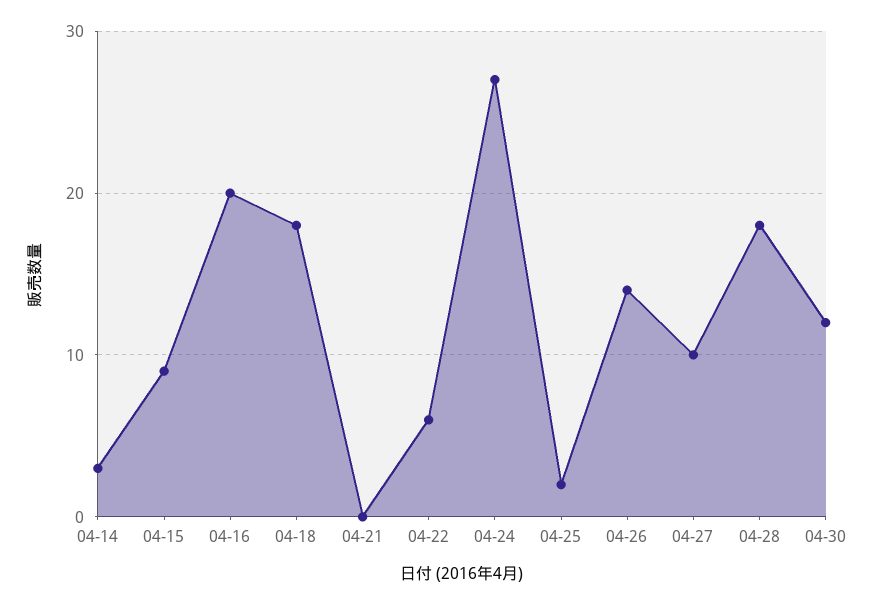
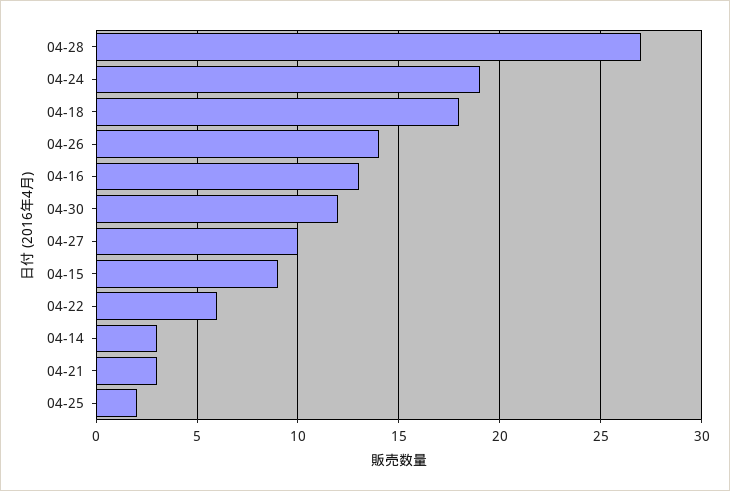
  {
    "04-14": 3,
    "04-15": 9,
-   "04-16": 20,
+   "04-16": 13,
    "04-18": 18,
-   "04-21": 0,
+   "04-21": 3,
    "04-22": 6,
-   "04-24": 27,
+   "04-24": 19,
    "04-25": 2,
    "04-26": 14,
    "04-27": 10,
-   "04-28": 18,
+   "04-28": 27,
    "04-30": 12
  }

